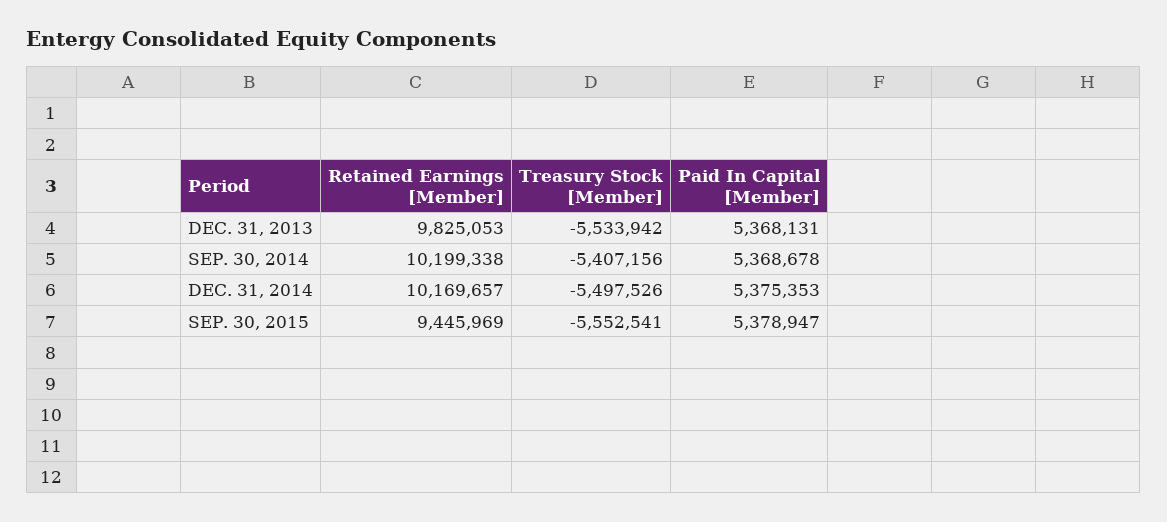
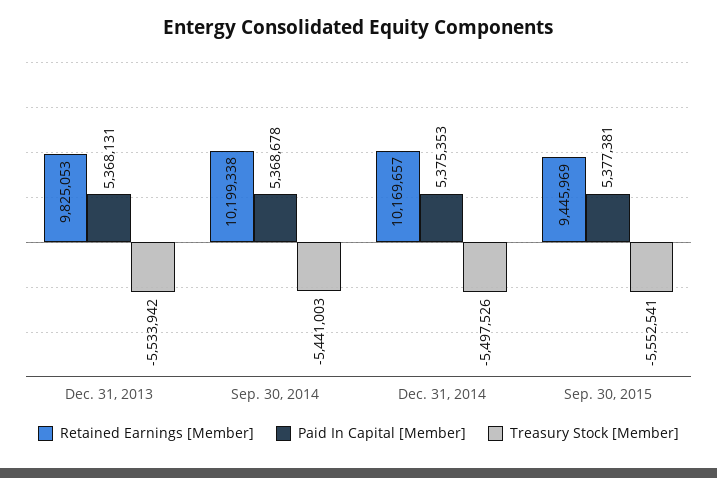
  {
    "Retained Earnings [Member]": {
      "DEC. 31, 2013": 9825053,
      "SEP. 30, 2014": 10199338,
      "DEC. 31, 2014": 10169657,
      "SEP. 30, 2015": 9445969
    },
    "Treasury Stock [Member]": {
      "DEC. 31, 2013": -5533942,
-     "SEP. 30, 2014": -5407156,
+     "SEP. 30, 2014": -5441003,
      "DEC. 31, 2014": -5497526,
      "SEP. 30, 2015": -5552541
    },
    "Paid In Capital [Member]": {
      "DEC. 31, 2013": 5368131,
      "SEP. 30, 2014": 5368678,
      "DEC. 31, 2014": 5375353,
-     "SEP. 30, 2015": 5378947
+     "SEP. 30, 2015": 5377381
    }
  }

